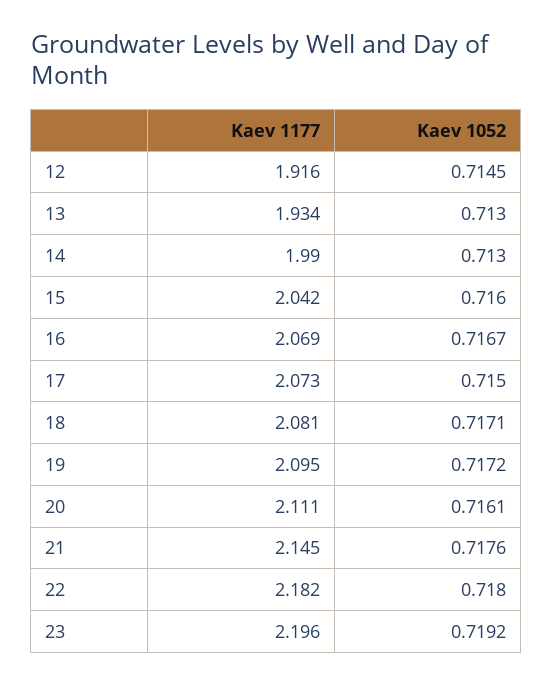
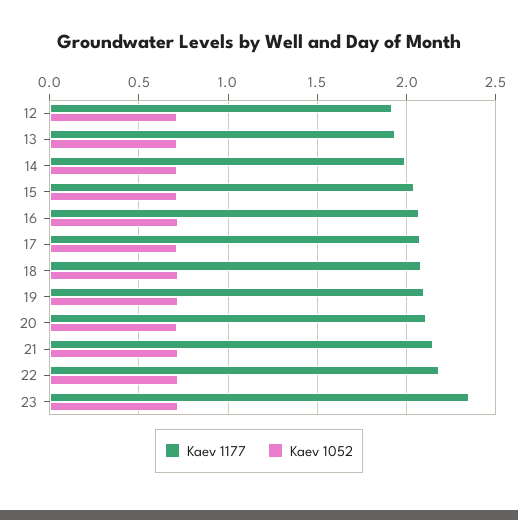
  {
    "Kaev 1177": {
      "12": 1.916,
      "13": 1.934,
      "14": 1.99,
      "15": 2.042,
      "16": 2.069,
      "17": 2.073,
      "18": 2.081,
      "19": 2.095,
      "20": 2.111,
      "21": 2.145,
      "22": 2.182,
-     "23": 2.196
+     "23": 2.35
    },
    "Kaev 1052": {
      "12": 0.7145,
      "13": 0.713,
      "14": 0.713,
      "15": 0.716,
      "16": 0.7167,
      "17": 0.715,
      "18": 0.7171,
      "19": 0.7172,
      "20": 0.7161,
      "21": 0.7176,
      "22": 0.718,
      "23": 0.7192
    }
  }

